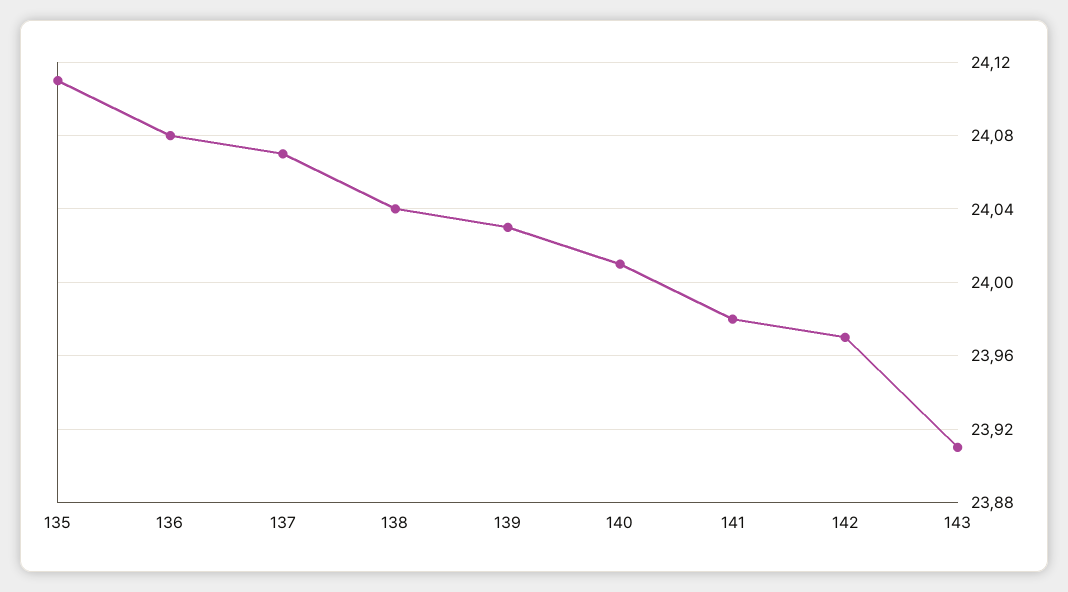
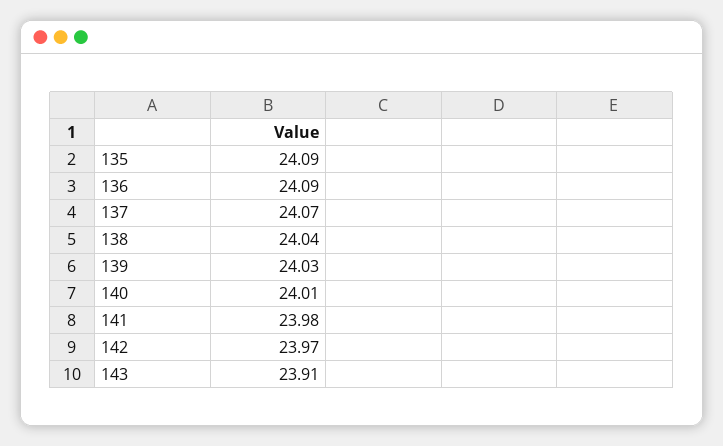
  {
-   "135": 24.11,
+   "135": 24.09,
-   "136": 24.08,
+   "136": 24.09,
    "137": 24.07,
    "138": 24.04,
    "139": 24.03,
    "140": 24.01,
    "141": 23.98,
    "142": 23.97,
    "143": 23.91
  }

